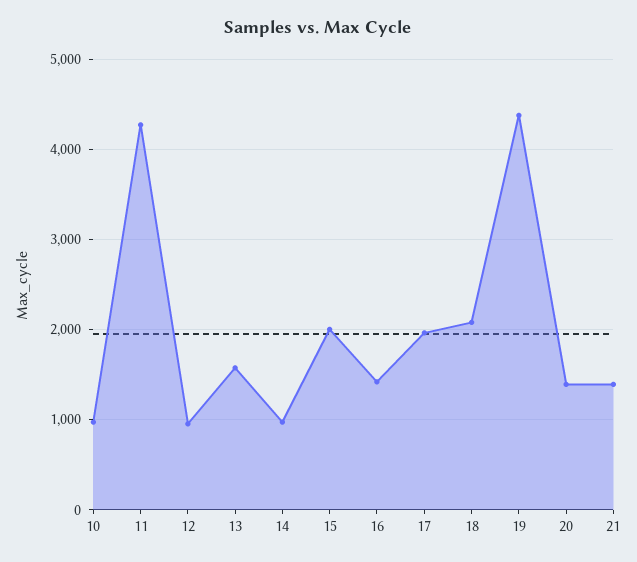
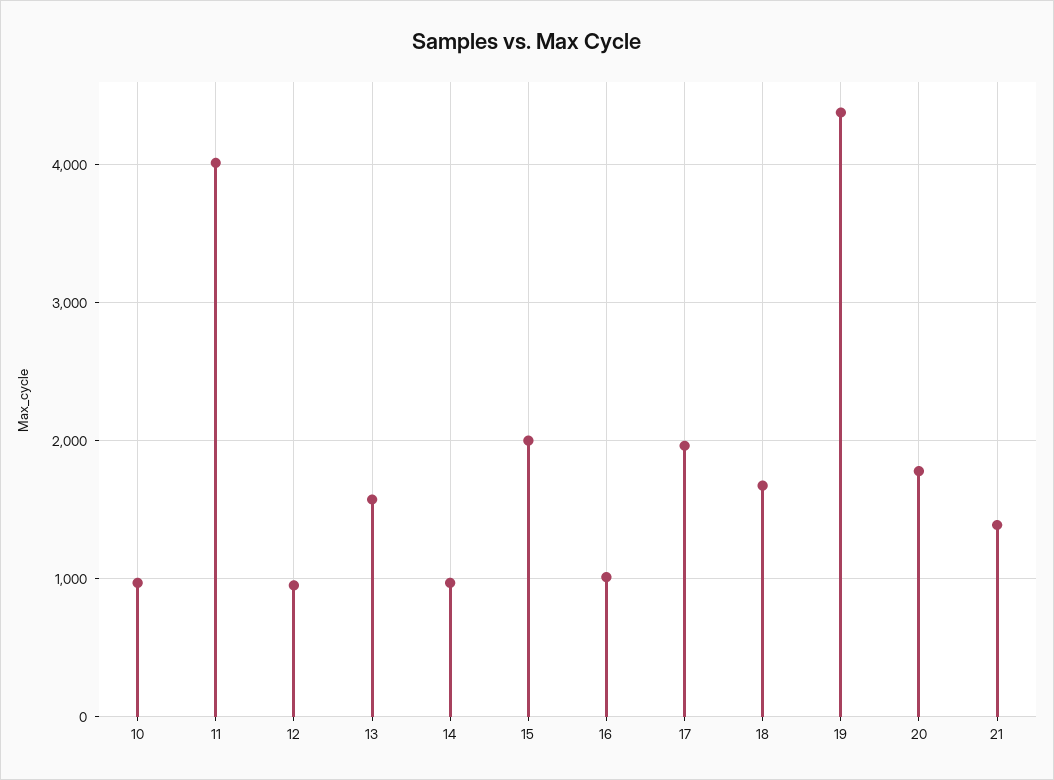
  {
    "10": 1000,
-   "11": 4300,
+   "11": 4000,
    "12": 1000,
    "13": 1600,
    "14": 1000,
    "15": 2000,
-   "16": 1400,
+   "16": 1000,
    "17": 2000,
-   "18": 2100,
+   "18": 1700,
    "19": 4400,
-   "20": 1400,
+   "20": 1800,
    "21": 1400
  }

